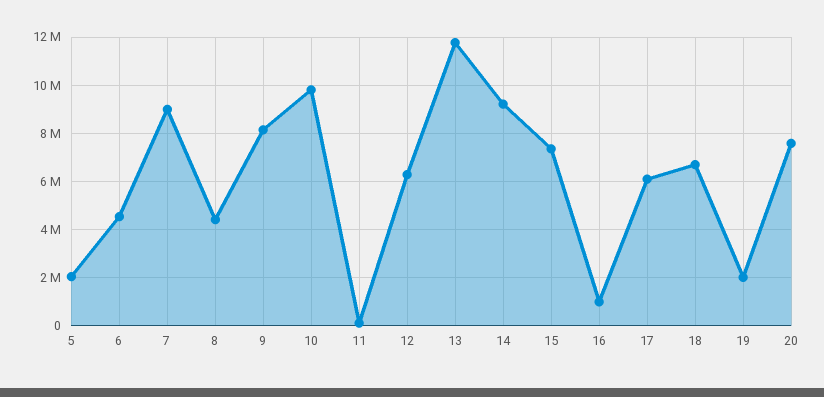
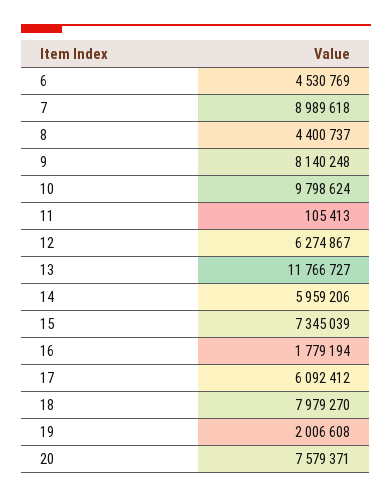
  {
-   "5": 2000000,
    "6": 4530769,
    "7": 8989618,
    "8": 4400737,
    "9": 8140248,
    "10": 9798624,
    "11": 105413,
    "12": 6274867,
    "13": 11766727,
-   "14": 9250000,
+   "14": 5959206,
    "15": 7345039,
-   "16": 1000000,
+   "16": 1779194,
    "17": 6092412,
-   "18": 6750000,
+   "18": 7979270,
    "19": 2006608,
    "20": 7579371
  }

